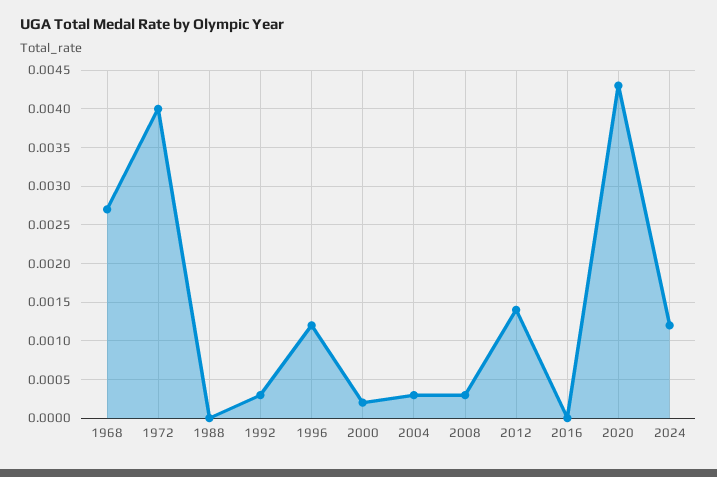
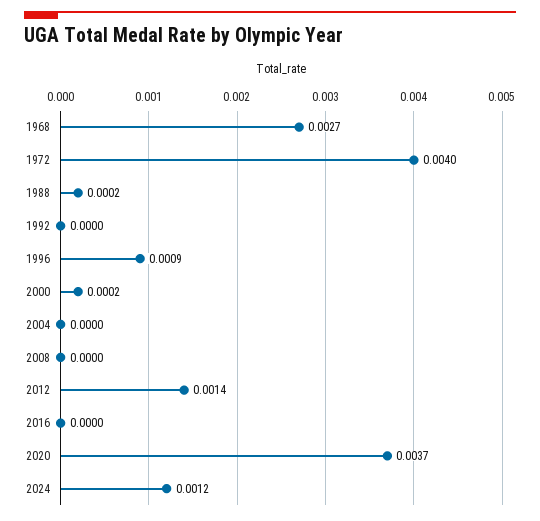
  {
    "1968": 0.0027,
    "1972": 0.004,
-   "1988": 0,
+   "1988": 0.0002,
-   "1992": 0.0003,
+   "1992": 0,
-   "1996": 0.0012,
+   "1996": 0.0009,
    "2000": 0.0002,
-   "2004": 0.0003,
+   "2004": 0,
-   "2008": 0.0003,
+   "2008": 0,
    "2012": 0.0014,
    "2016": 0,
-   "2020": 0.0043,
+   "2020": 0.0037,
    "2024": 0.0012
  }

